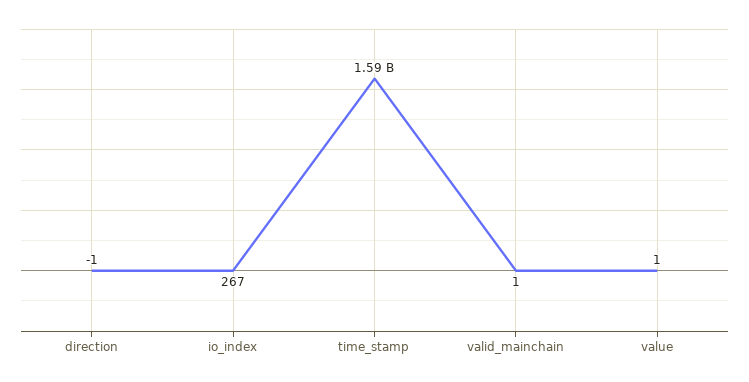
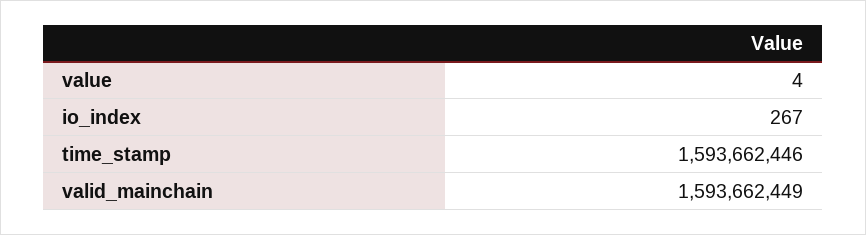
  {
-   "direction": -1,
    "io_index": 267,
    "time_stamp": 1593662446,
-   "valid_mainchain": 1,
+   "valid_mainchain": 1593662449,
-   "value": 1
+   "value": 4
  }

